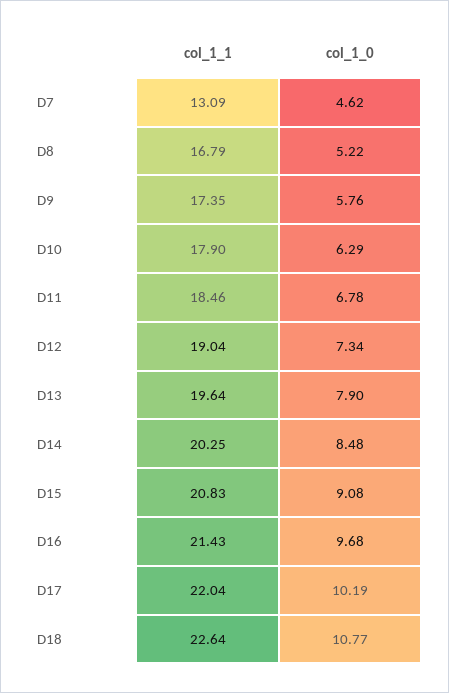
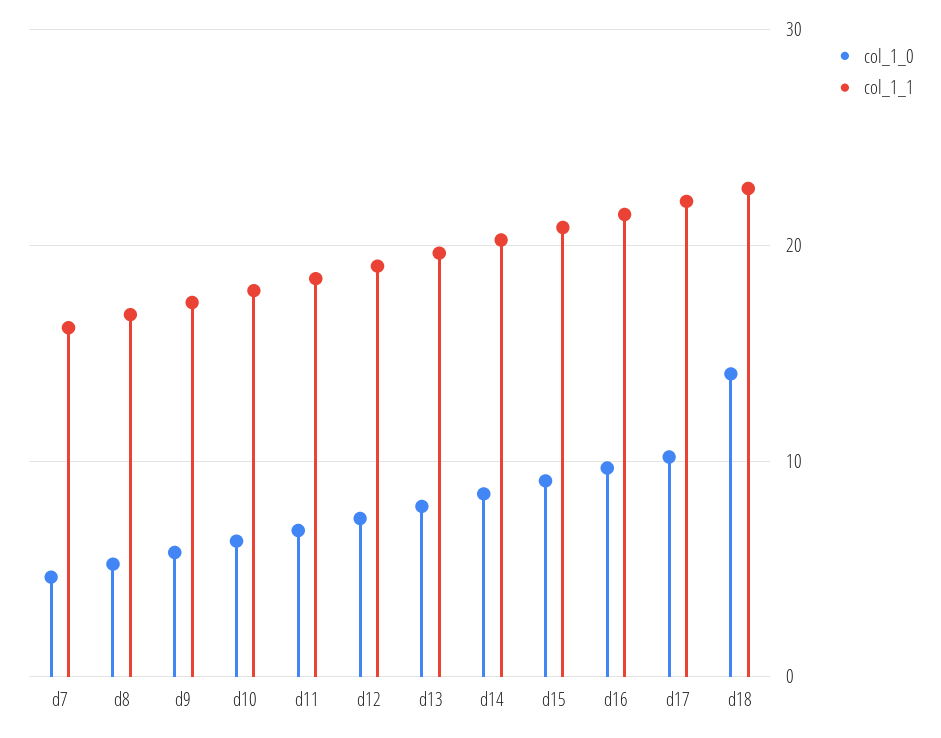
  {
    "col_1_1": {
-     "D7": 13.09,
+     "D7": 16,
      "D8": 16.79,
      "D9": 17.35,
      "D10": 17.9,
      "D11": 18.46,
      "D12": 19.04,
      "D13": 19.64,
      "D14": 20.25,
      "D15": 20.83,
      "D16": 21.43,
      "D17": 22.04,
      "D18": 22.64
    },
    "col_1_0": {
      "D7": 4.62,
      "D8": 5.22,
      "D9": 5.76,
      "D10": 6.29,
      "D11": 6.78,
      "D12": 7.34,
      "D13": 7.9,
      "D14": 8.48,
      "D15": 9.08,
      "D16": 9.68,
      "D17": 10.19,
-     "D18": 10.77
+     "D18": 14
    }
  }

